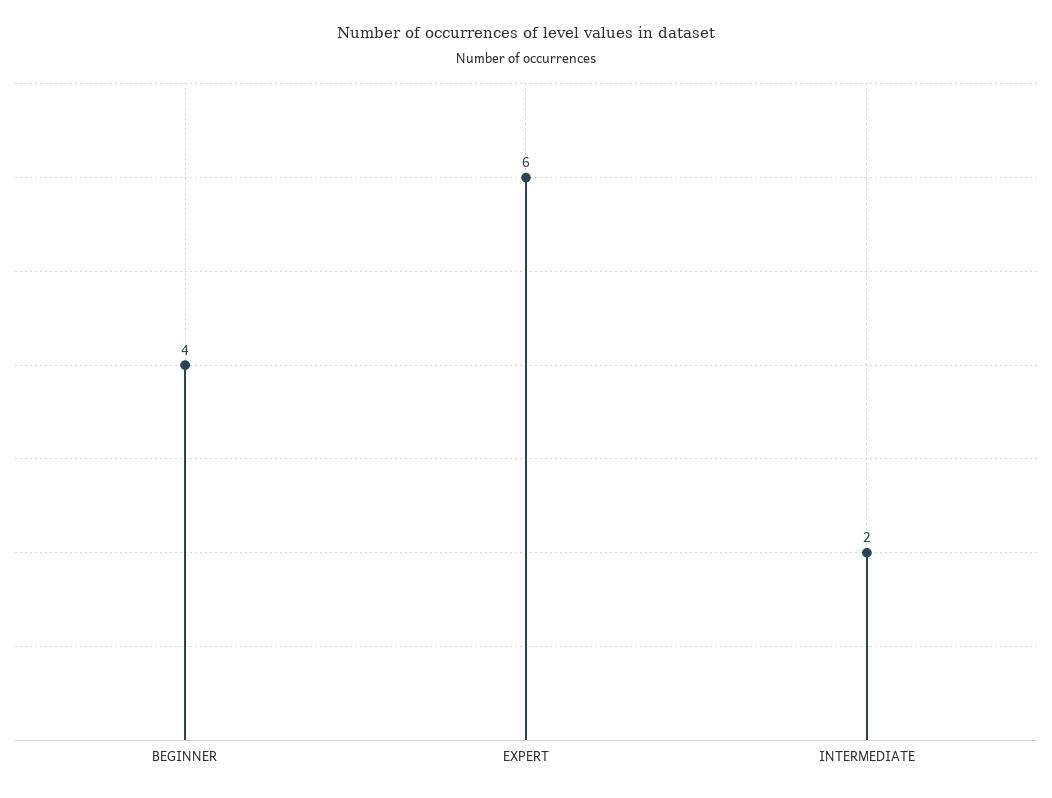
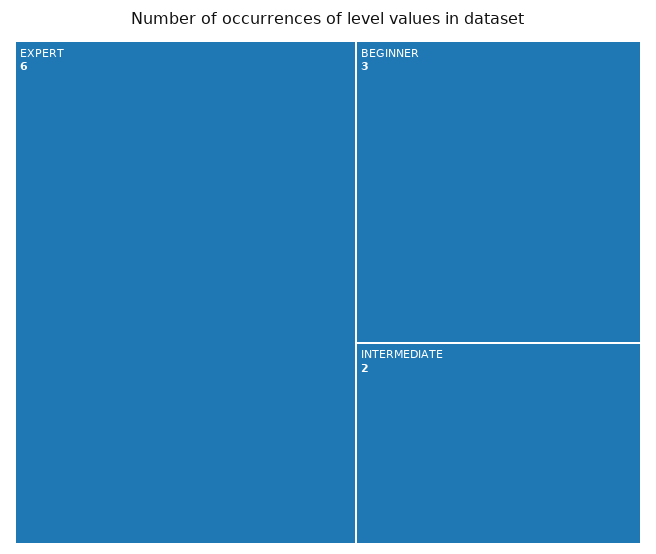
  {
-   "BEGINNER": 4,
+   "BEGINNER": 3,
    "EXPERT": 6,
    "INTERMEDIATE": 2
  }

